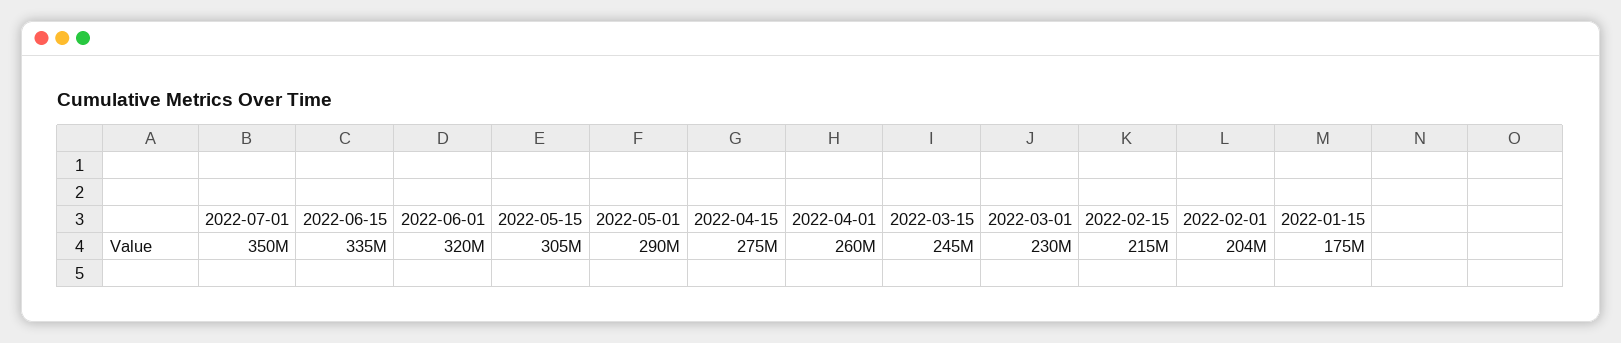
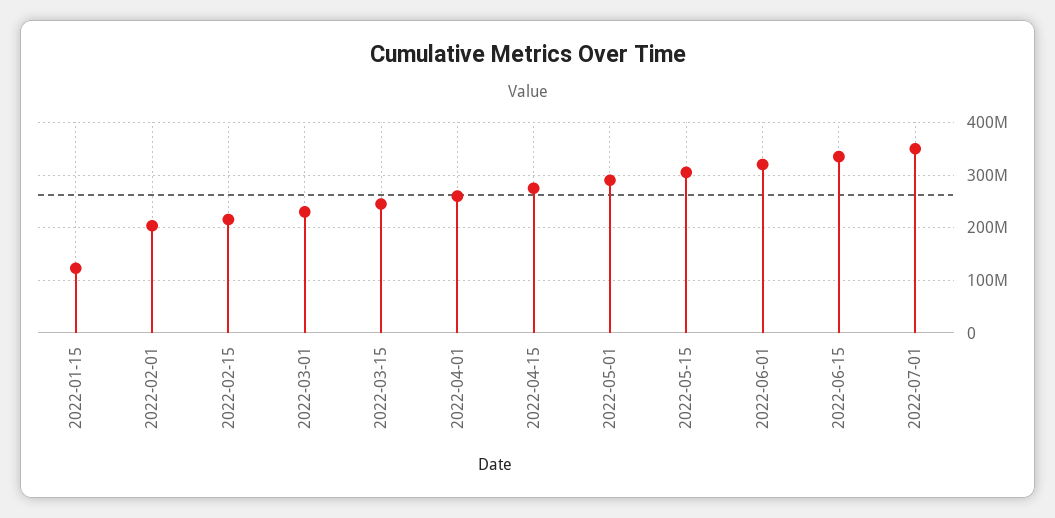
  {
    "2022-07-01": 350000000,
    "2022-06-15": 335000000,
    "2022-06-01": 320000000,
    "2022-05-15": 305000000,
    "2022-05-01": 290000000,
    "2022-04-15": 275000000,
    "2022-04-01": 260000000,
    "2022-03-15": 245000000,
    "2022-03-01": 230000000,
    "2022-02-15": 215000000,
    "2022-02-01": 204000000,
-   "2022-01-15": 175000000
+   "2022-01-15": 120000000
  }

